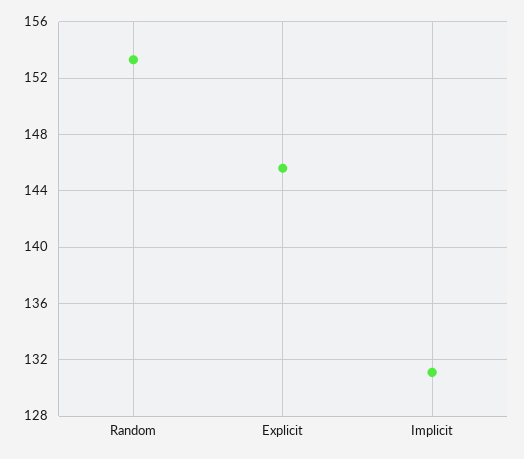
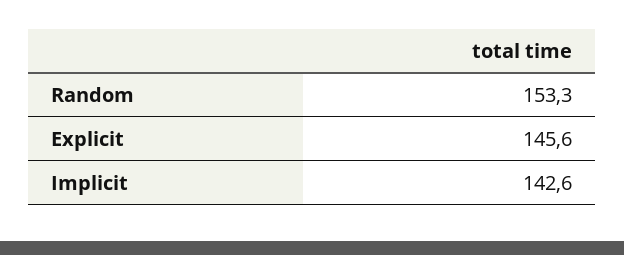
  {
    "Random": 153.3,
    "Explicit": 145.6,
-   "Implicit": 131
+   "Implicit": 142.6
  }

